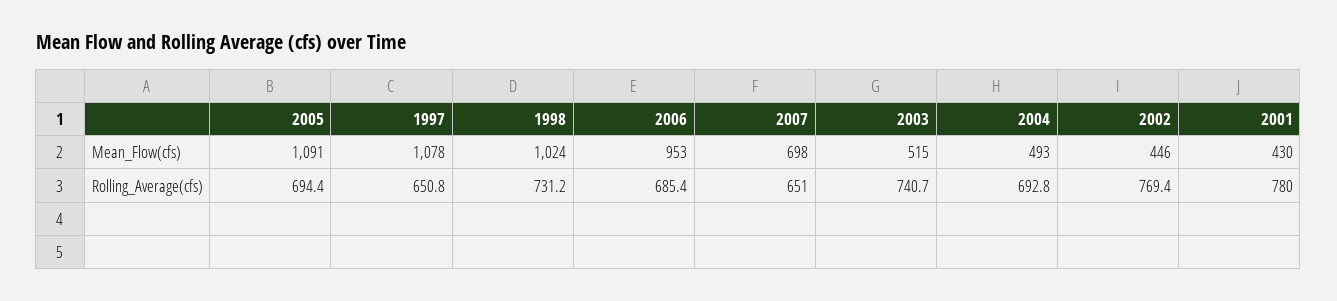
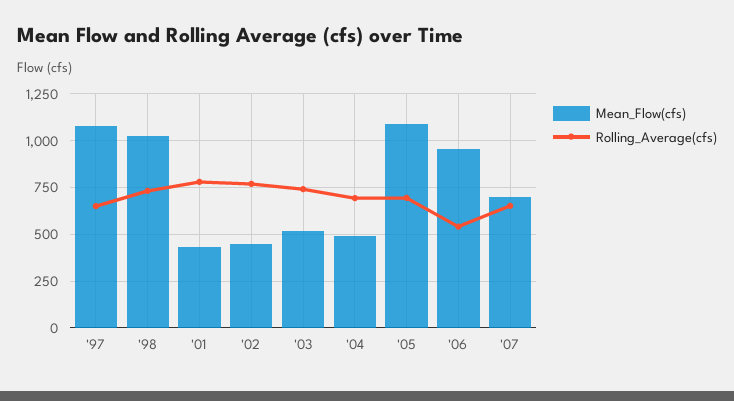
  {
    "Mean_Flow(cfs)": {
      "2005": 1091,
      "1997": 1078,
      "1998": 1024,
      "2006": 953,
      "2007": 698,
      "2003": 515,
      "2004": 493,
      "2002": 446,
      "2001": 430
    },
    "Rolling_Average(cfs)": {
      "2005": 694.4,
      "1997": 650.8,
      "1998": 731.2,
-     "2006": 685.4,
+     "2006": 550,
      "2007": 651,
      "2003": 740.7,
      "2004": 692.8,
      "2002": 769.4,
      "2001": 780
    }
  }

